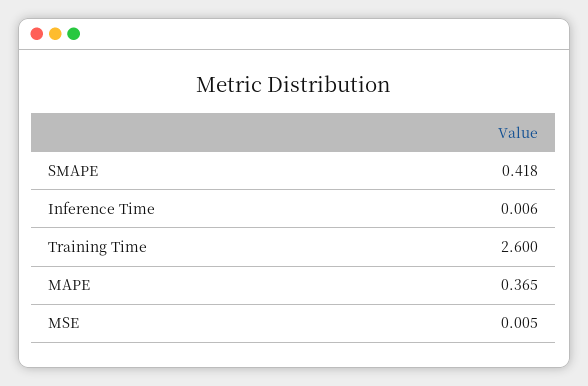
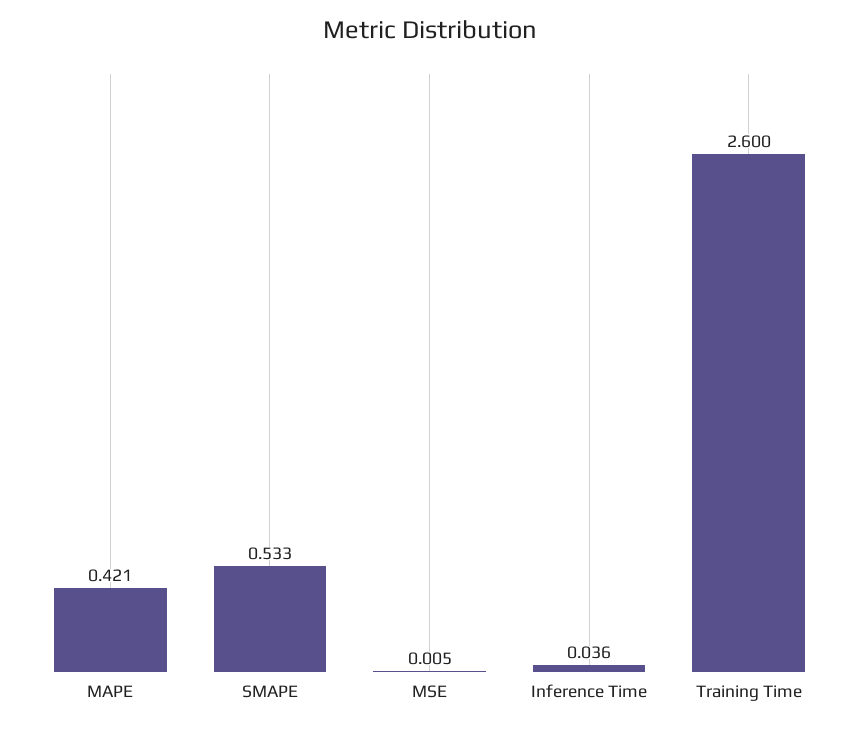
  {
-   "SMAPE": 0.418,
+   "SMAPE": 0.533,
-   "Inference Time": 0.006,
+   "Inference Time": 0.036,
    "Training Time": 2.6,
-   "MAPE": 0.365,
+   "MAPE": 0.421,
    "MSE": 0.005
  }

